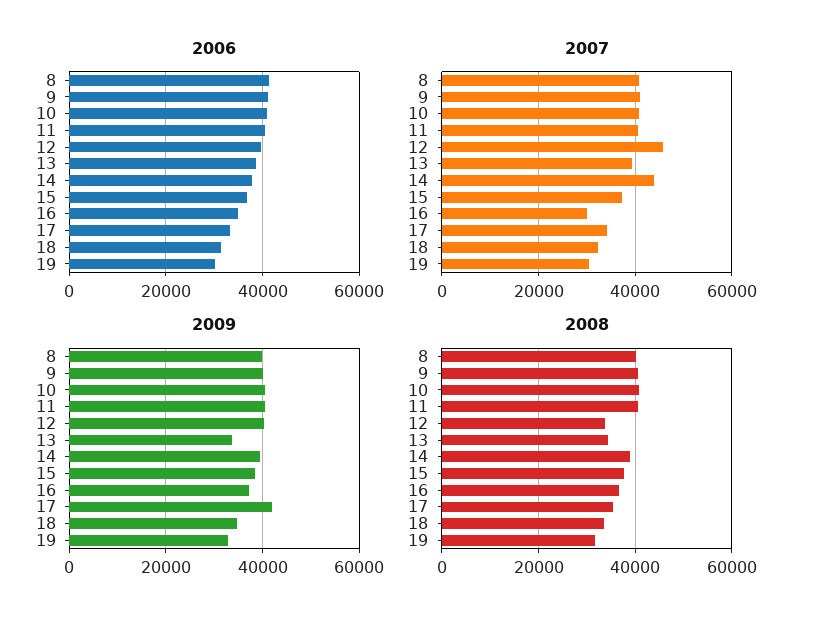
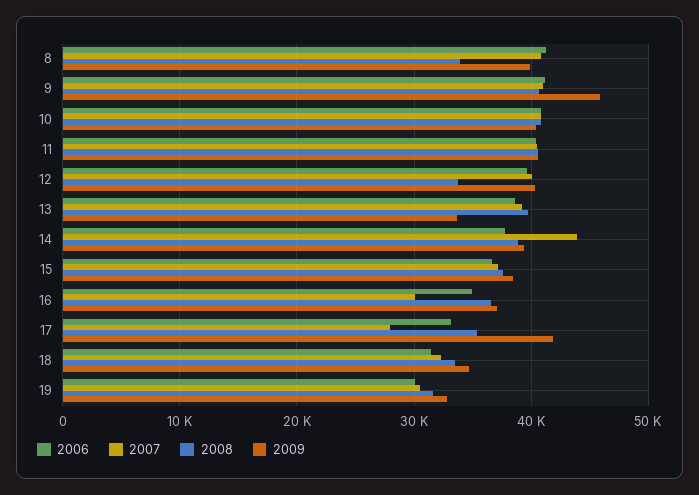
  {
    "2006": {
      "8": 41000,
      "9": 41000,
      "10": 41000,
      "11": 40000,
      "12": 40000,
      "13": 39000,
      "14": 38000,
      "15": 37000,
      "16": 35000,
      "17": 33000,
      "18": 31000,
      "19": 30000
    },
    "2007": {
      "8": 41000,
      "9": 41000,
      "10": 41000,
      "11": 41000,
-     "12": 46000,
+     "12": 40000,
      "13": 39000,
      "14": 44000,
      "15": 37000,
      "16": 30000,
-     "17": 34000,
+     "17": 28000,
      "18": 32000,
      "19": 31000
    },
    "2009": {
      "8": 40000,
-     "9": 40000,
+     "9": 46000,
      "10": 40000,
      "11": 41000,
      "12": 40000,
      "13": 34000,
      "14": 39000,
      "15": 38000,
      "16": 37000,
      "17": 42000,
      "18": 35000,
      "19": 33000
    },
    "2008": {
-     "8": 40000,
+     "8": 34000,
      "9": 41000,
      "10": 41000,
      "11": 41000,
      "12": 34000,
-     "13": 34000,
+     "13": 40000,
      "14": 39000,
      "15": 38000,
      "16": 37000,
      "17": 35000,
      "18": 33000,
      "19": 32000
    }
  }

